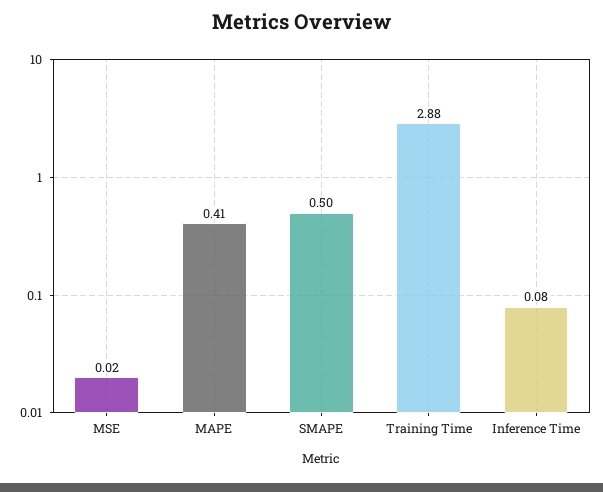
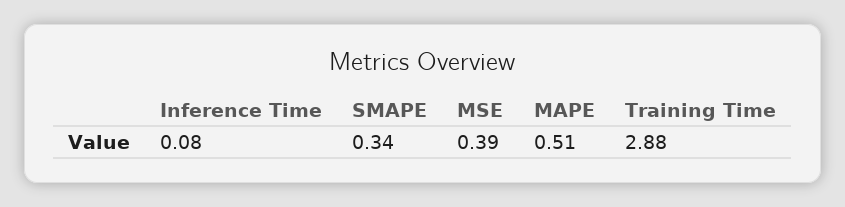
  {
-   "MSE": 0.02,
+   "MSE": 0.39,
-   "MAPE": 0.41,
+   "MAPE": 0.51,
-   "SMAPE": 0.5,
+   "SMAPE": 0.34,
    "Training Time": 2.88,
    "Inference Time": 0.08
  }

